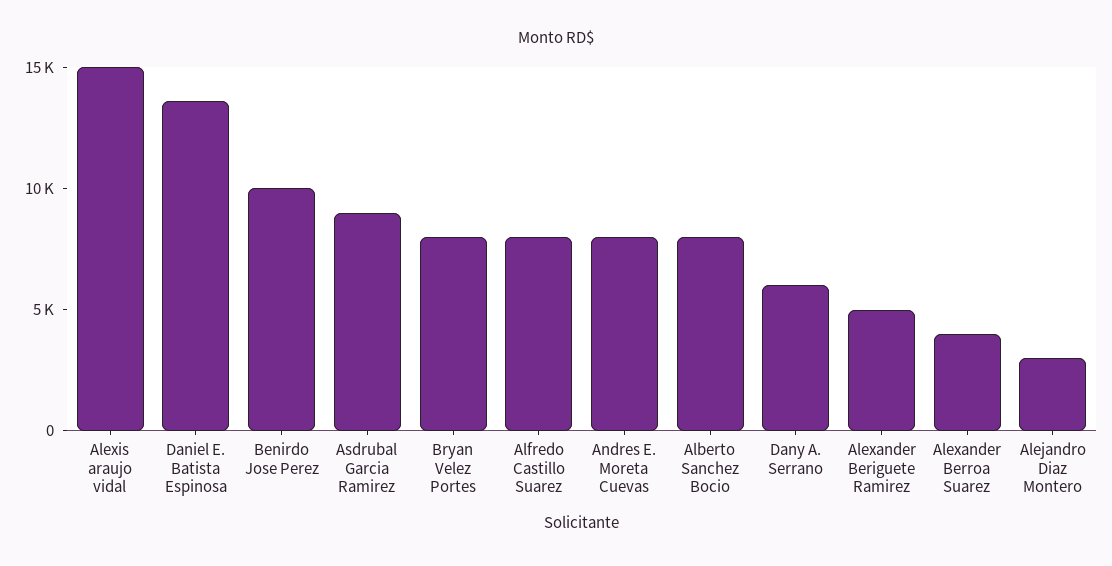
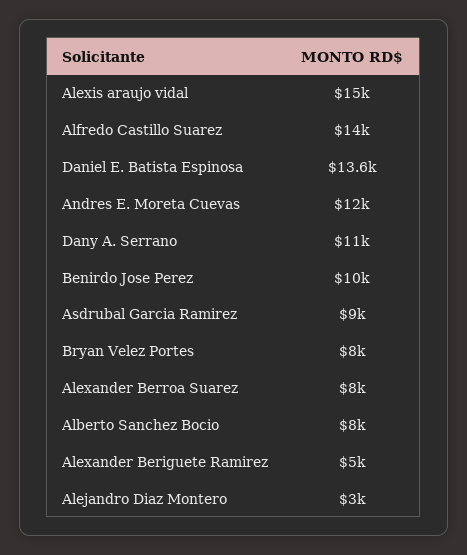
  {
    "Alexis araujo vidal": 15000,
    "Daniel E. Batista Espinosa": 13600,
    "Benirdo Jose Perez": 10000,
    "Asdrubal Garcia Ramirez": 9000,
    "Bryan Velez Portes": 8000,
-   "Alfredo Castillo Suarez": 8000,
+   "Alfredo Castillo Suarez": 14000,
-   "Andres E. Moreta Cuevas": 8000,
+   "Andres E. Moreta Cuevas": 12000,
    "Alberto Sanchez Bocio": 8000,
-   "Dany A. Serrano": 6000,
+   "Dany A. Serrano": 11000,
    "Alexander Beriguete Ramirez": 5000,
-   "Alexander Berroa Suarez": 4000,
+   "Alexander Berroa Suarez": 8000,
    "Alejandro Diaz Montero": 3000
  }

